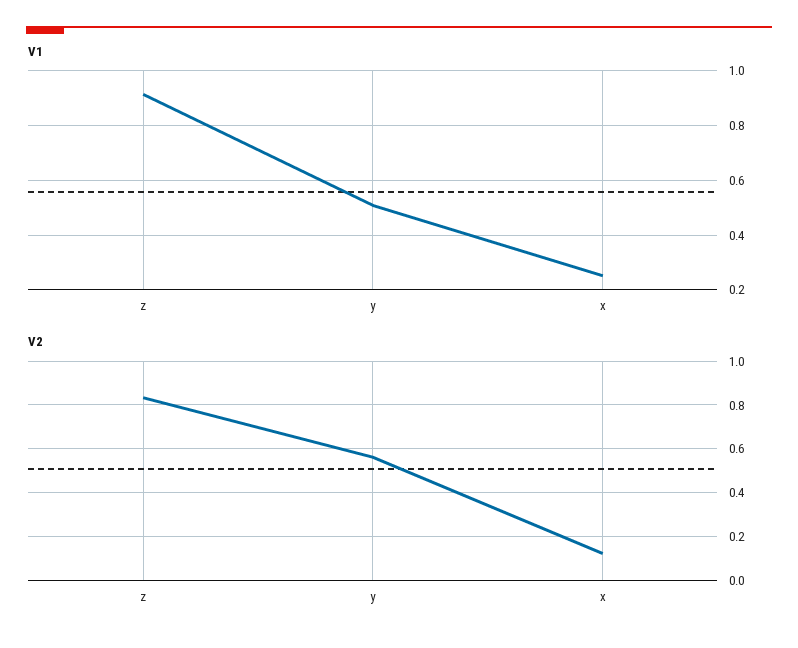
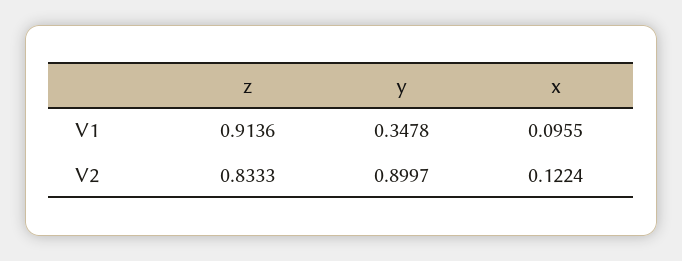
  {
    "V1": {
      "z": 0.9136,
-     "y": 0.5,
+     "y": 0.3478,
-     "x": 0.25
+     "x": 0.0955
    },
    "V2": {
      "z": 0.8333,
-     "y": 0.55,
+     "y": 0.8997,
      "x": 0.1224
    }
  }

